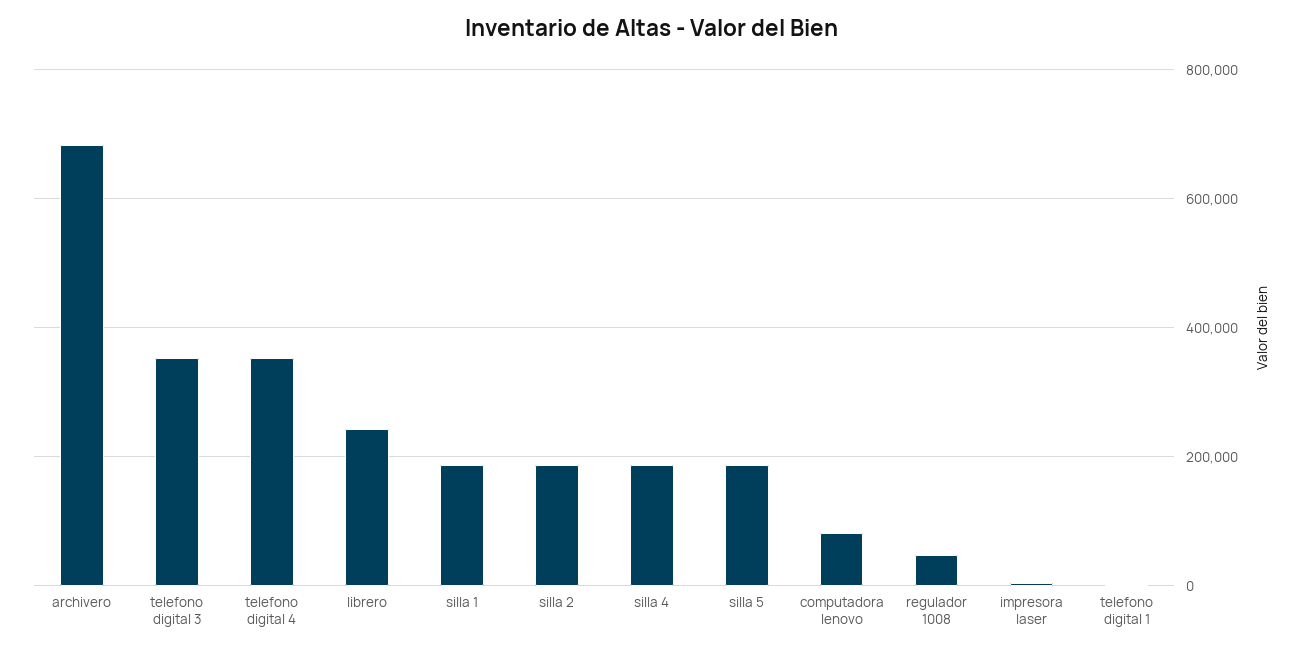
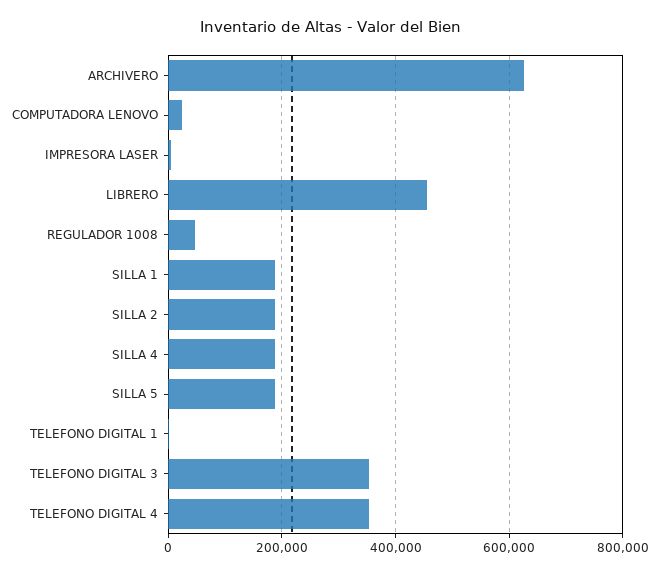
  {
-   "archivero": 680000,
+   "archivero": 620000,
    "telefono digital 3": 360000,
    "telefono digital 4": 360000,
-   "librero": 240000,
+   "librero": 460000,
    "silla 1": 180000,
    "silla 2": 180000,
    "silla 4": 180000,
    "silla 5": 180000,
-   "computadora lenovo": 80000,
+   "computadora lenovo": 20000,
    "regulador 1008": 40000,
    "impresora laser": 0,
    "telefono digital 1": 0
  }

